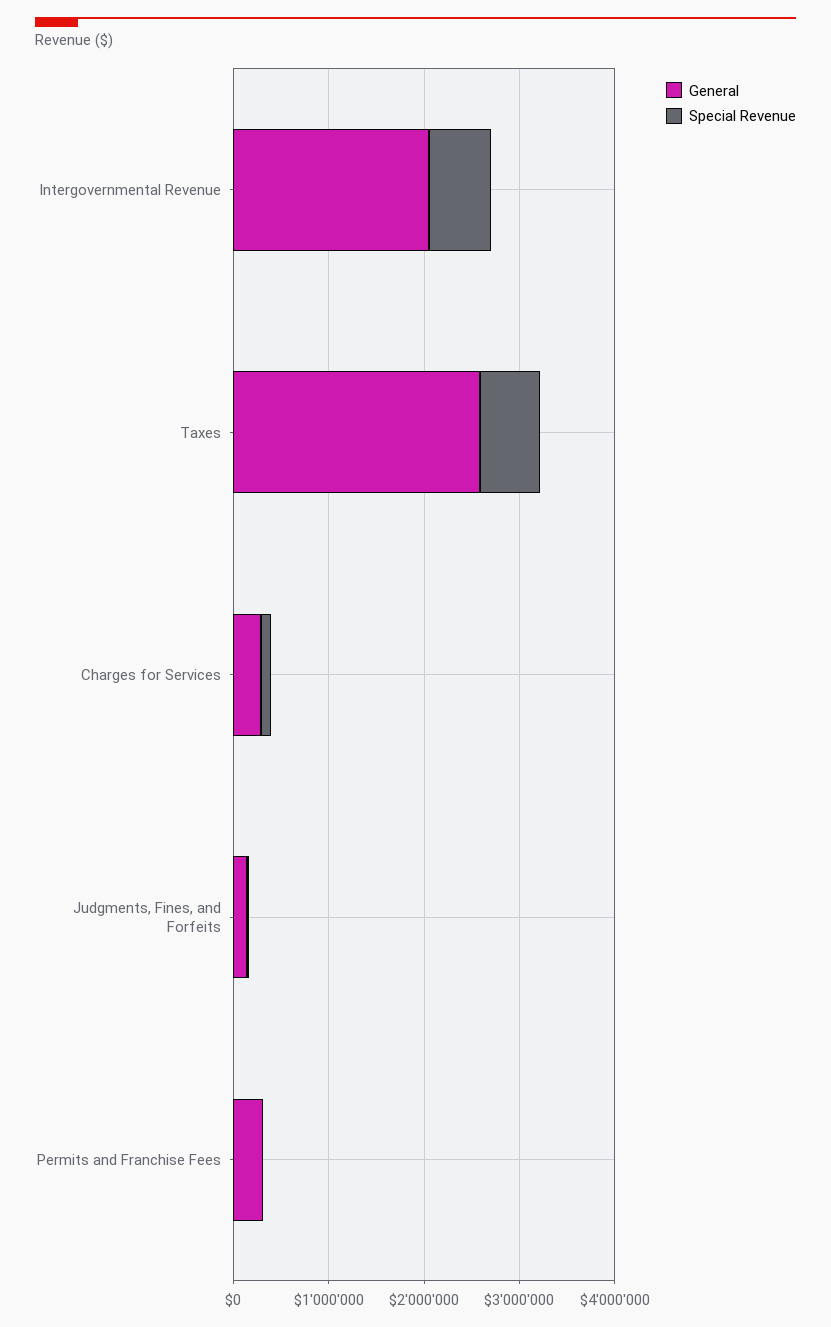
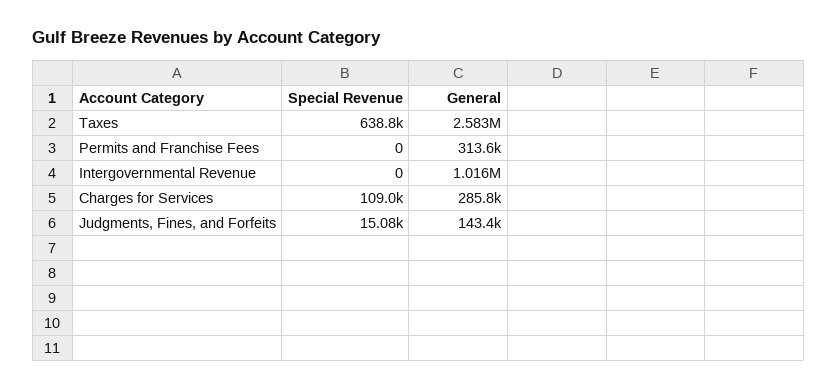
  {
    "General": {
-     "Intergovernmental Revenue": 2000000,
+     "Intergovernmental Revenue": 1016000,
      "Taxes": 2583000,
      "Charges for Services": 285800,
      "Judgments, Fines, and Forfeits": 143400,
      "Permits and Franchise Fees": 313600
    },
    "Special Revenue": {
-     "Intergovernmental Revenue": 600000,
+     "Intergovernmental Revenue": 0,
      "Taxes": 638800,
      "Charges for Services": 109000,
      "Judgments, Fines, and Forfeits": 15080,
      "Permits and Franchise Fees": 0
    }
  }

